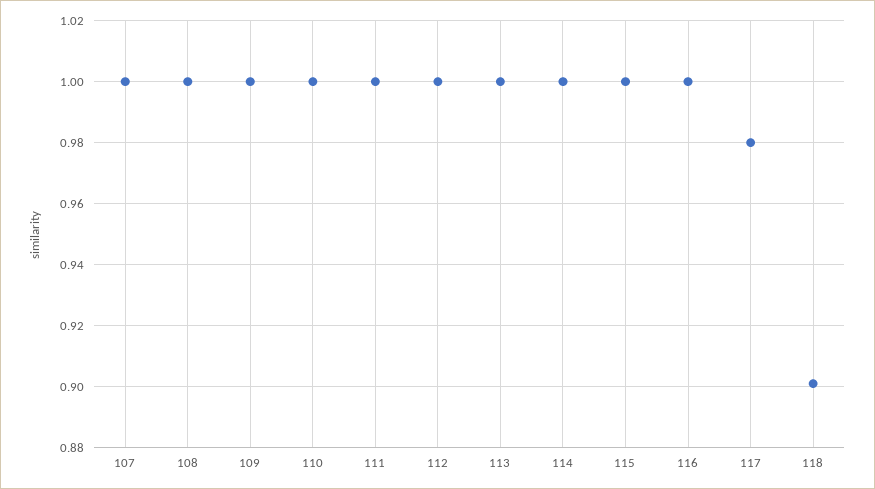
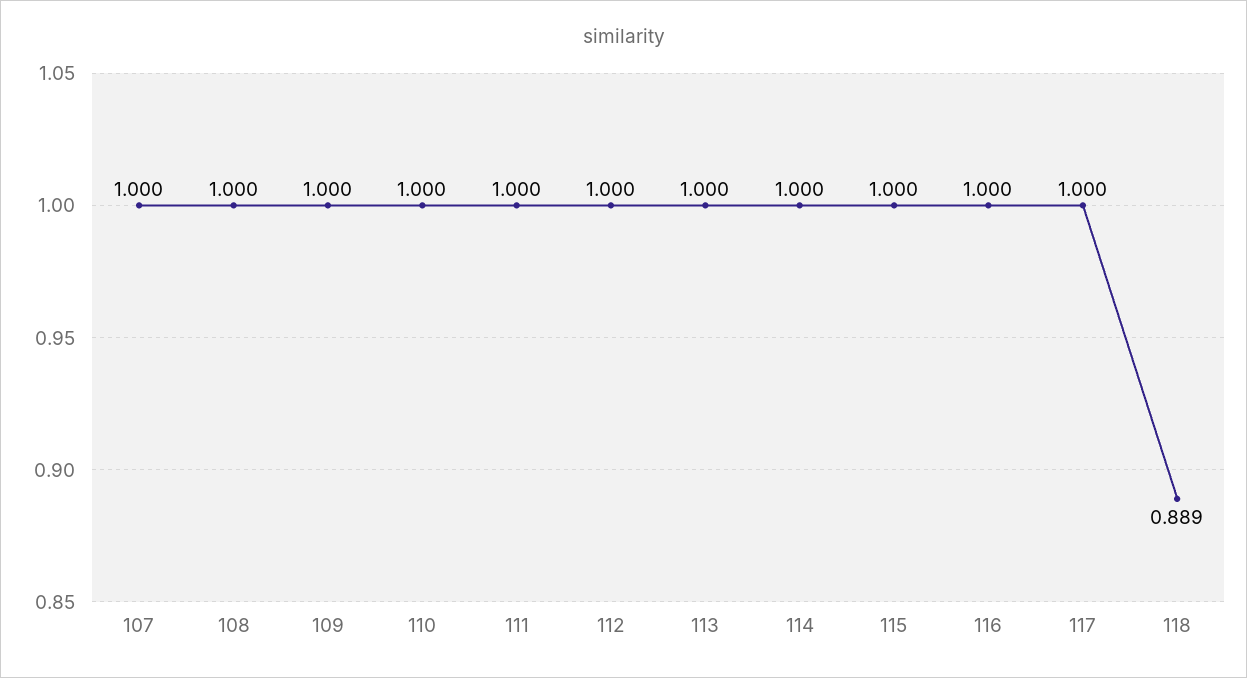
  {
    "107": 1,
    "108": 1,
    "109": 1,
    "110": 1,
    "111": 1,
    "112": 1,
    "113": 1,
    "114": 1,
    "115": 1,
    "116": 1,
-   "117": 0.98,
+   "117": 1,
-   "118": 0.9
+   "118": 0.889
  }

